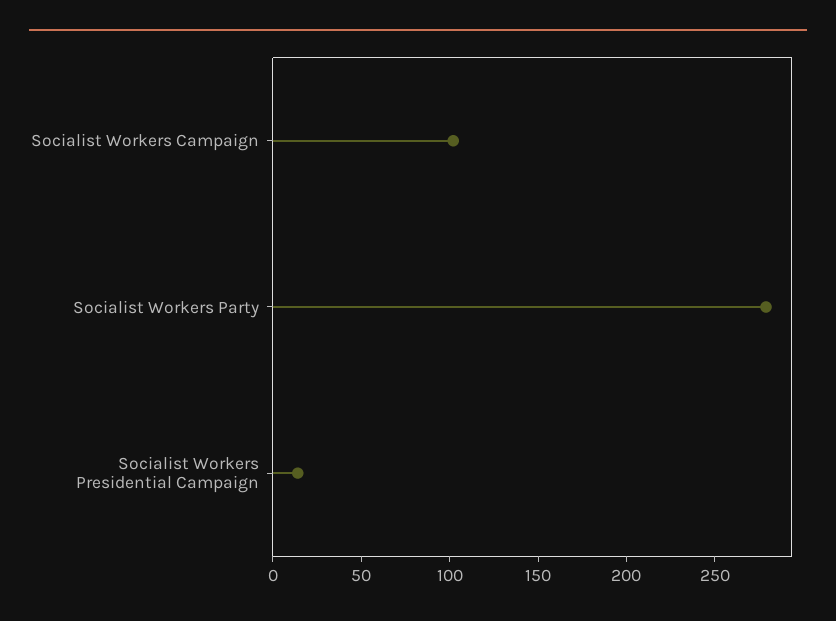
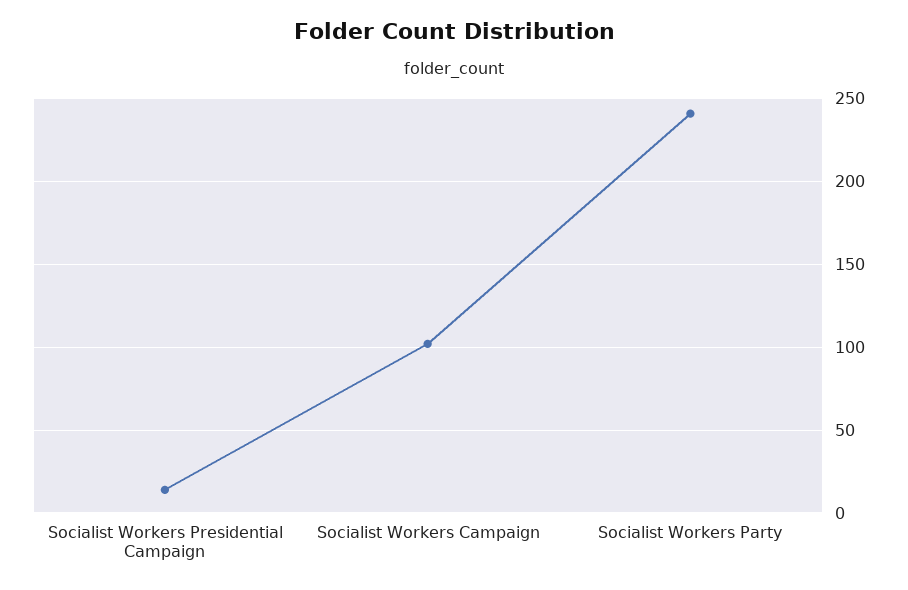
  {
    "Socialist Workers Campaign": 100,
-   "Socialist Workers Party": 280,
+   "Socialist Workers Party": 240,
    "Socialist Workers Presidential Campaign": 15
  }

